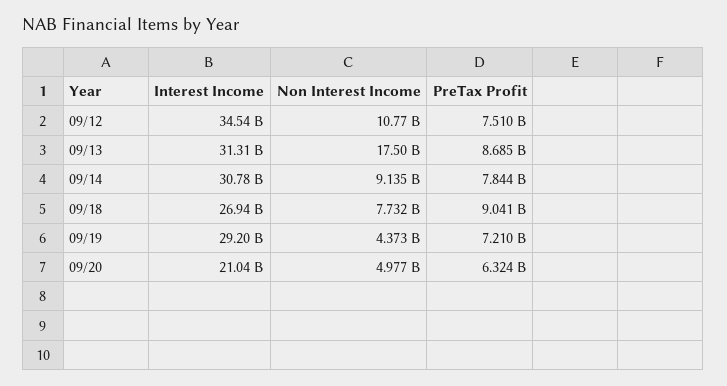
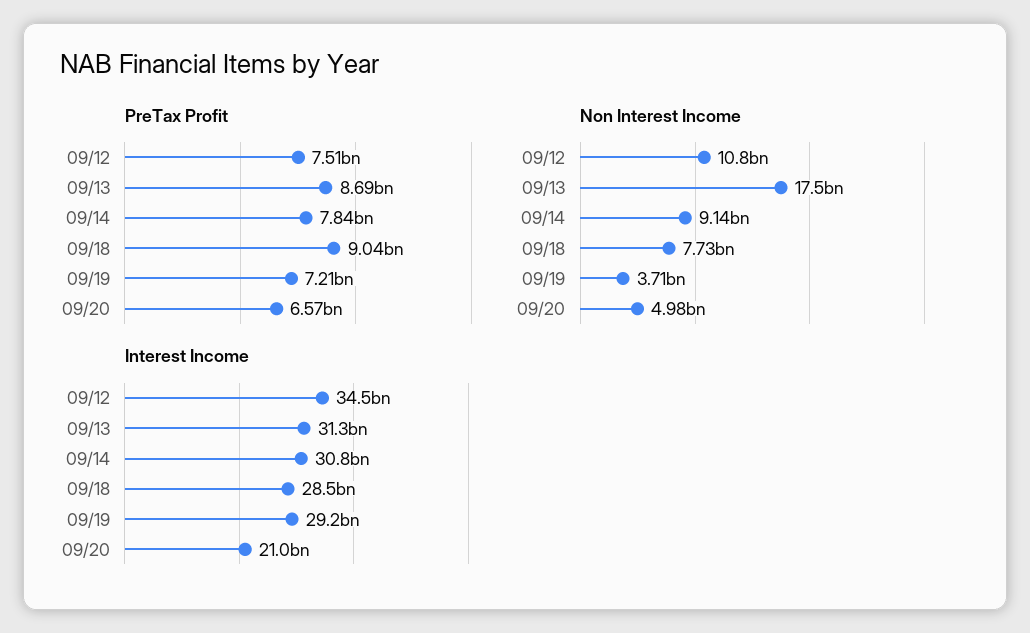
  {
    "Interest Income": {
      "09/12": 34540000000,
      "09/13": 31310000000,
      "09/14": 30780000000,
-     "09/18": 26940000000,
+     "09/18": 28500000000,
      "09/19": 29200000000,
      "09/20": 21040000000
    },
    "Non Interest Income": {
      "09/12": 10770000000,
      "09/13": 17500000000,
      "09/14": 9135000000,
      "09/18": 7732000000,
-     "09/19": 4373000000,
+     "09/19": 3710000000,
      "09/20": 4977000000
    },
    "PreTax Profit": {
      "09/12": 7510000000,
      "09/13": 8685000000,
      "09/14": 7844000000,
      "09/18": 9041000000,
      "09/19": 7210000000,
-     "09/20": 6324000000
+     "09/20": 6570000000
    }
  }

